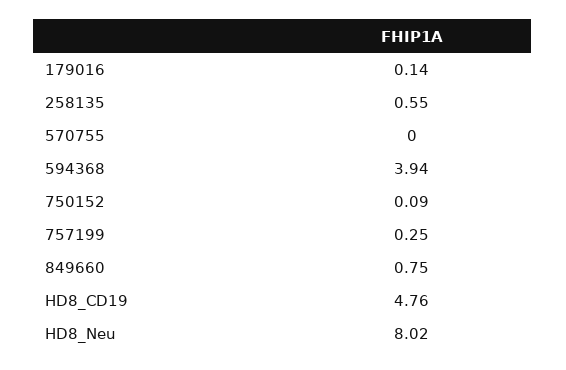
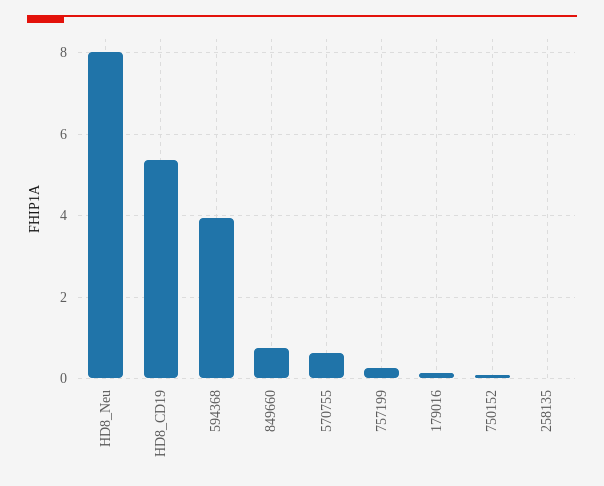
  {
    "179016": 0.14,
-   "258135": 0.55,
+   "258135": 0,
-   "570755": 0,
+   "570755": 0.6,
    "594368": 3.94,
    "750152": 0.09,
    "757199": 0.25,
    "849660": 0.75,
-   "HD8_CD19": 4.76,
+   "HD8_CD19": 5.4,
    "HD8_Neu": 8.02
  }

